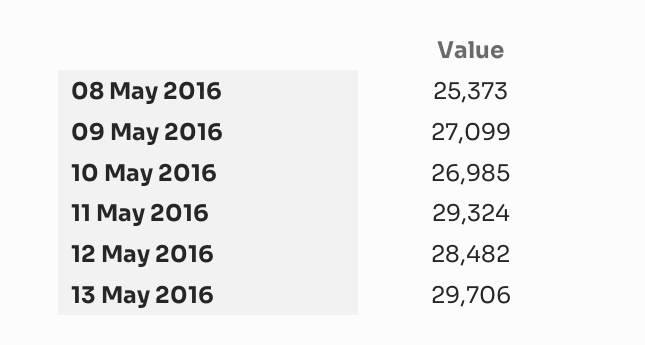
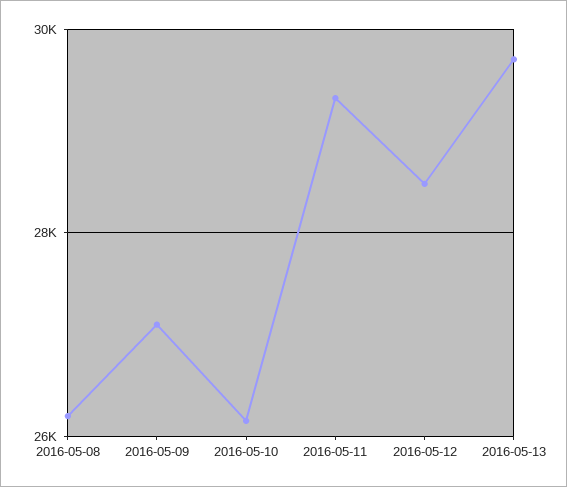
  {
-   "08 May 2016": 25373,
+   "08 May 2016": 26200,
    "09 May 2016": 27099,
-   "10 May 2016": 26985,
+   "10 May 2016": 26200,
    "11 May 2016": 29324,
    "12 May 2016": 28482,
    "13 May 2016": 29706
  }

